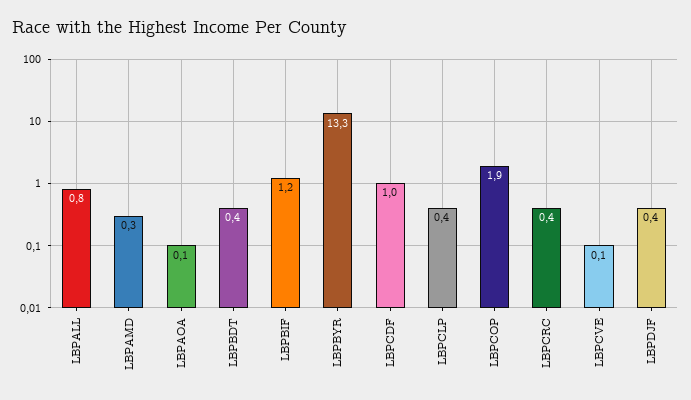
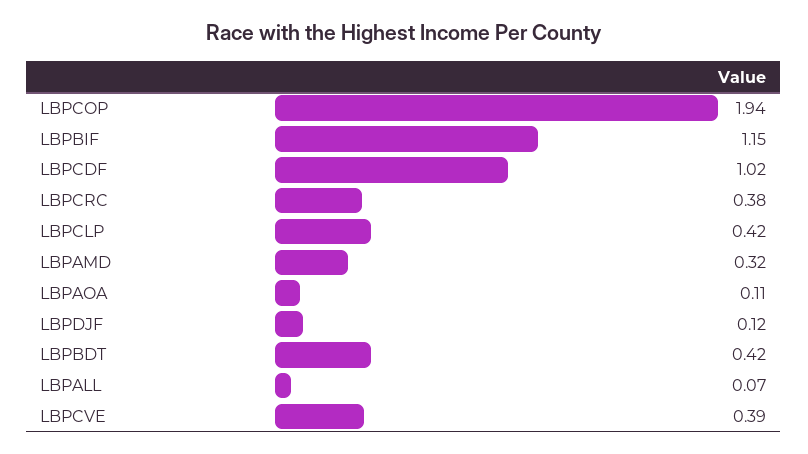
  {
-   "LBPALL": 0.8,
+   "LBPALL": 0.07,
    "LBPAMD": 0.32,
    "LBPAOA": 0.11,
    "LBPBDT": 0.42,
    "LBPBIF": 1.15,
-   "LBPBYR": 13.3,
    "LBPCDF": 1.02,
    "LBPCLP": 0.42,
    "LBPCOP": 1.94,
    "LBPCRC": 0.38,
-   "LBPCVE": 0.1,
+   "LBPCVE": 0.39,
-   "LBPDJF": 0.4
+   "LBPDJF": 0.12
  }

